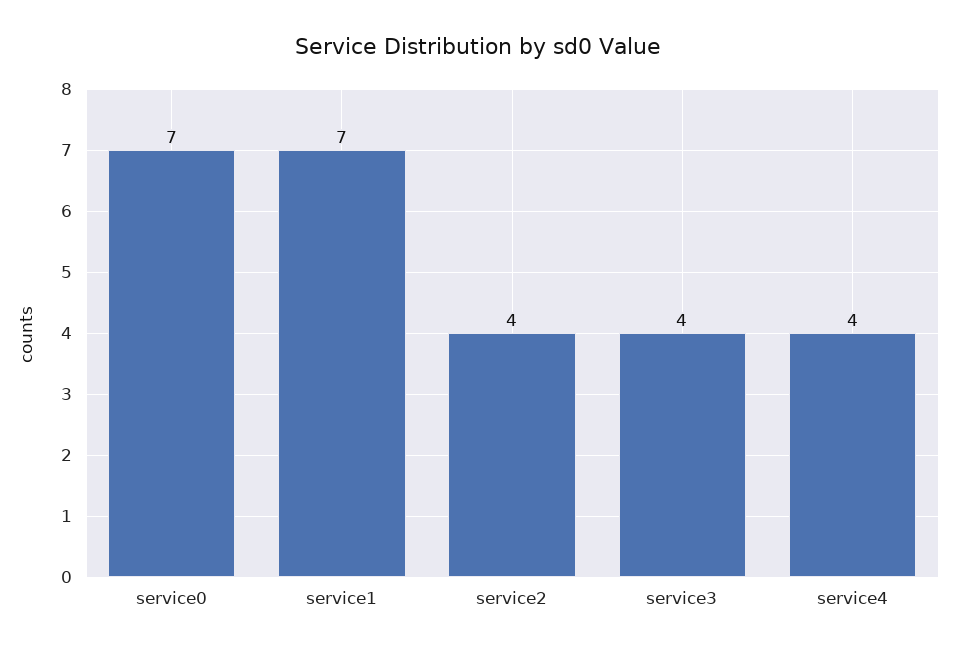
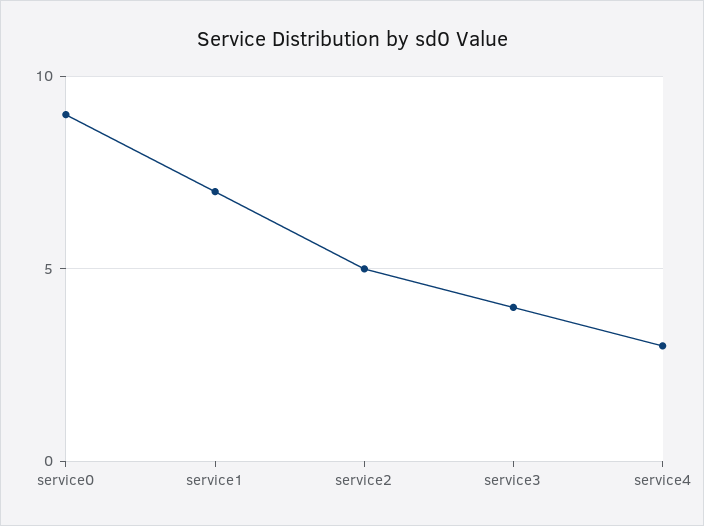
  {
-   "service0": 7,
+   "service0": 9,
    "service1": 7,
-   "service2": 4,
+   "service2": 5,
    "service3": 4,
-   "service4": 4
+   "service4": 3
  }

